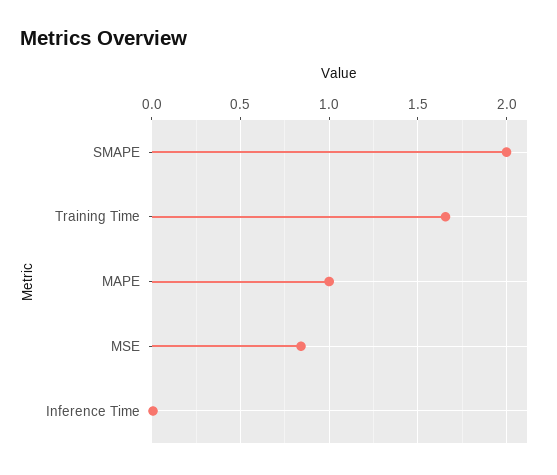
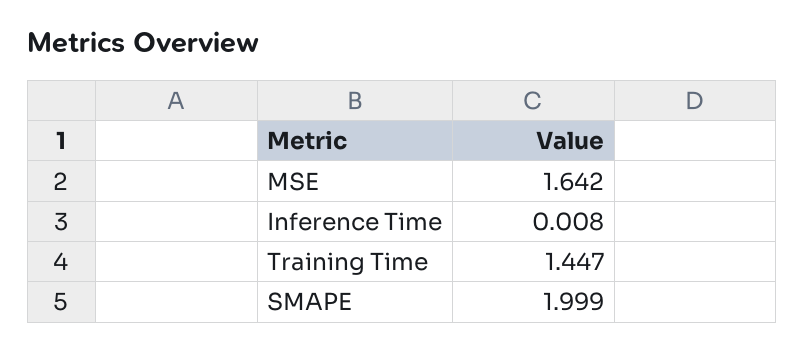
  {
    "SMAPE": 1.999,
-   "Training Time": 1.65,
+   "Training Time": 1.447,
-   "MAPE": 1,
-   "MSE": 0.85,
+   "MSE": 1.642,
    "Inference Time": 0.008
  }

